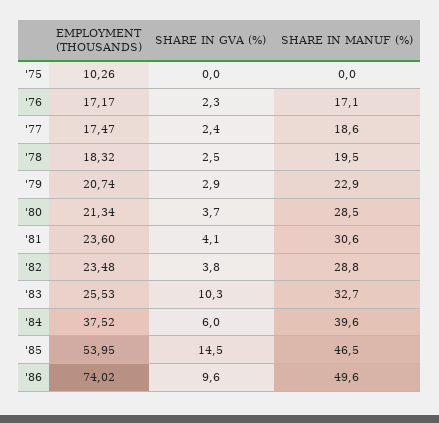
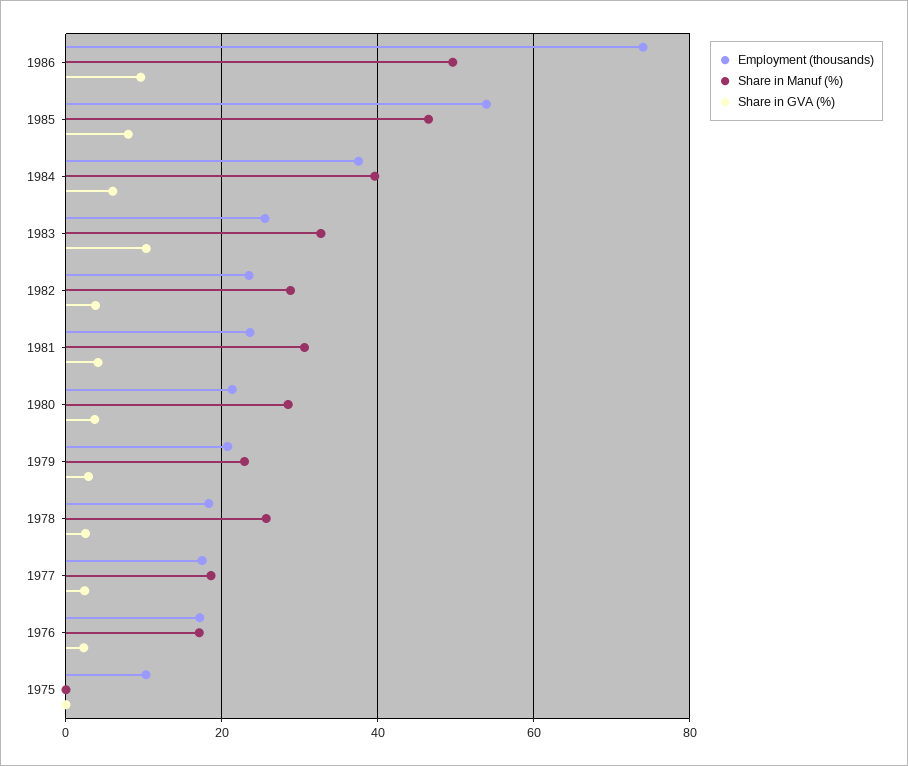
  {
    "EMPLOYMENT (THOUSANDS)": {
      "'75": 10.26,
      "'76": 17.17,
      "'77": 17.47,
      "'78": 18.32,
      "'79": 20.74,
      "'80": 21.34,
      "'81": 23.6,
      "'82": 23.48,
      "'83": 25.53,
      "'84": 37.52,
      "'85": 53.95,
      "'86": 74.02
    },
    "SHARE IN GVA (%)": {
      "'75": 0,
      "'76": 2.3,
      "'77": 2.4,
      "'78": 2.5,
      "'79": 2.9,
      "'80": 3.7,
      "'81": 4.1,
      "'82": 3.8,
      "'83": 10.3,
      "'84": 6,
-     "'85": 14.5,
+     "'85": 8,
      "'86": 9.6
    },
    "SHARE IN MANUF (%)": {
      "'75": 0,
      "'76": 17.1,
      "'77": 18.6,
-     "'78": 19.5,
+     "'78": 26,
      "'79": 22.9,
      "'80": 28.5,
      "'81": 30.6,
      "'82": 28.8,
      "'83": 32.7,
      "'84": 39.6,
      "'85": 46.5,
      "'86": 49.6
    }
  }

